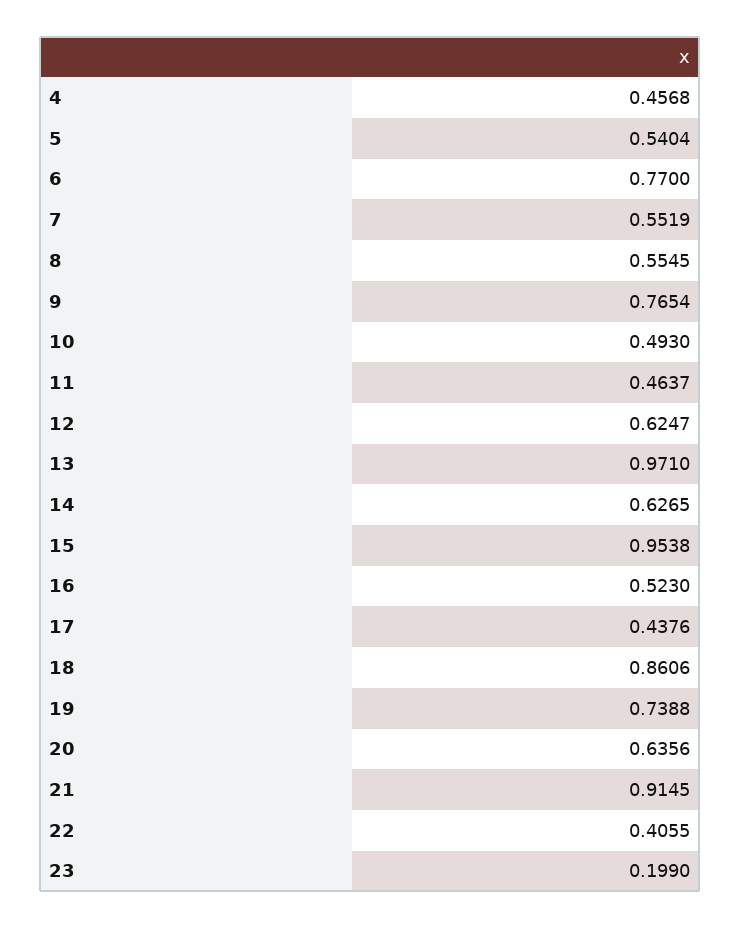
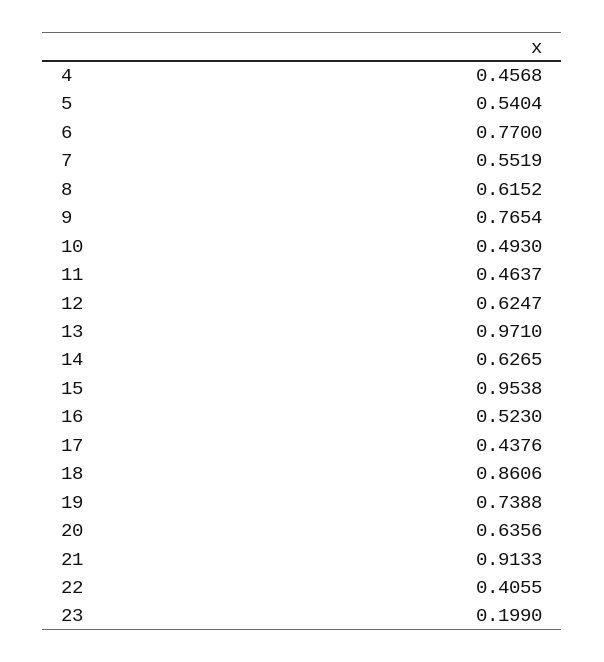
  {
    "4": 0.4568,
    "5": 0.5404,
    "6": 0.77,
    "7": 0.5519,
-   "8": 0.5545,
+   "8": 0.6152,
    "9": 0.7654,
    "10": 0.493,
    "11": 0.4637,
    "12": 0.6247,
    "13": 0.971,
    "14": 0.6265,
    "15": 0.9538,
    "16": 0.523,
    "17": 0.4376,
    "18": 0.8606,
    "19": 0.7388,
    "20": 0.6356,
-   "21": 0.9145,
+   "21": 0.9133,
    "22": 0.4055,
    "23": 0.199
  }

